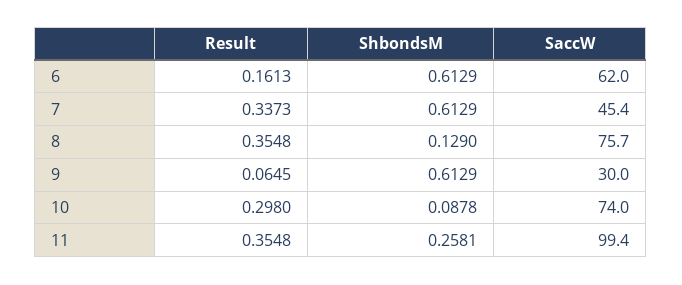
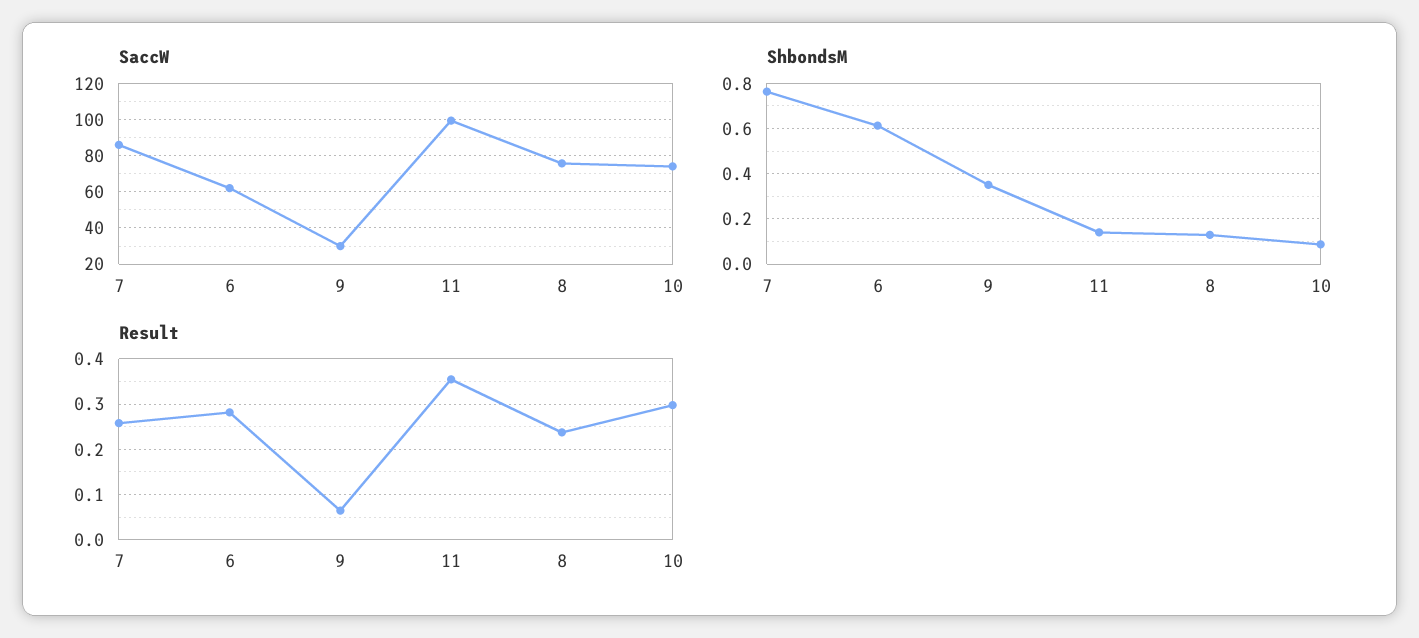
  {
    "Result": {
-     "6": 0.1613,
+     "6": 0.28,
-     "7": 0.3373,
+     "7": 0.26,
-     "8": 0.3548,
+     "8": 0.24,
      "9": 0.0645,
      "10": 0.298,
      "11": 0.3548
    },
    "ShbondsM": {
      "6": 0.6129,
-     "7": 0.6129,
+     "7": 0.75,
      "8": 0.129,
-     "9": 0.6129,
+     "9": 0.35,
      "10": 0.0878,
-     "11": 0.2581
+     "11": 0.15
    },
    "SaccW": {
      "6": 62,
-     "7": 45.4,
+     "7": 85,
      "8": 75.7,
      "9": 30,
      "10": 74,
      "11": 99.4
    }
  }

